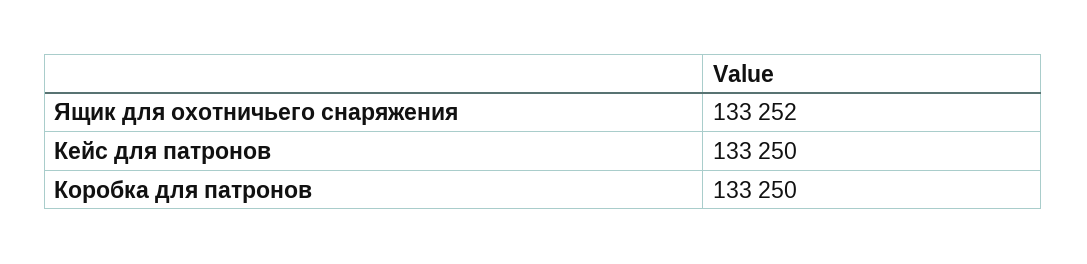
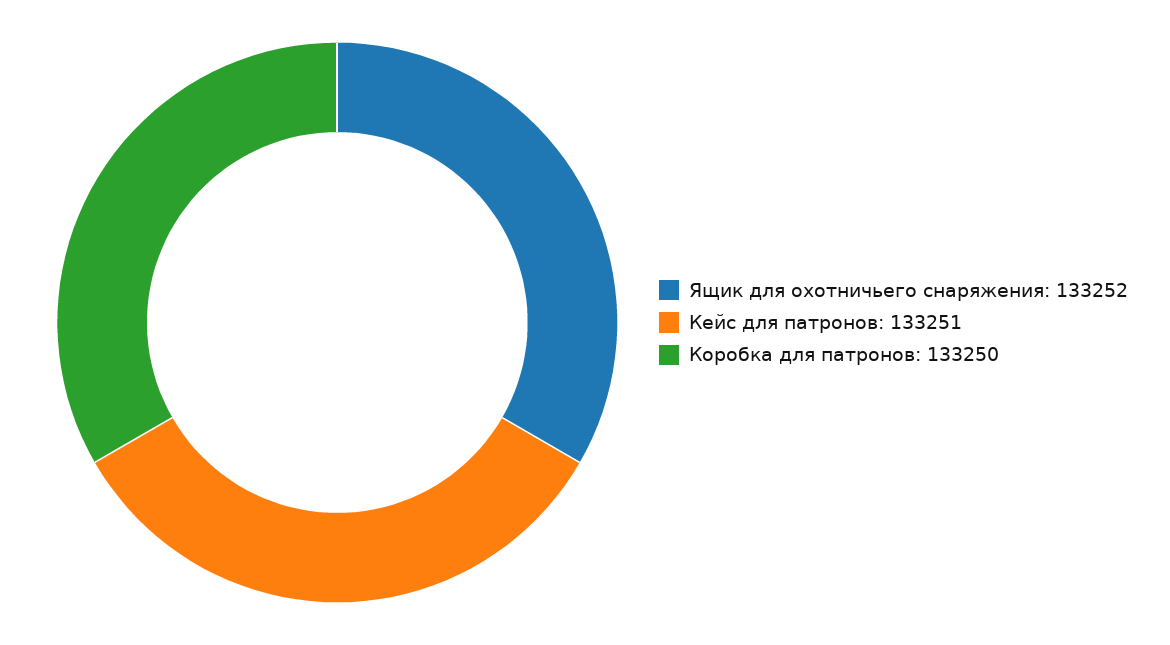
  {
    "Ящик для охотничьего снаряжения": 133252,
-   "Кейс для патронов": 133250,
+   "Кейс для патронов": 133251,
    "Коробка для патронов": 133250
  }

